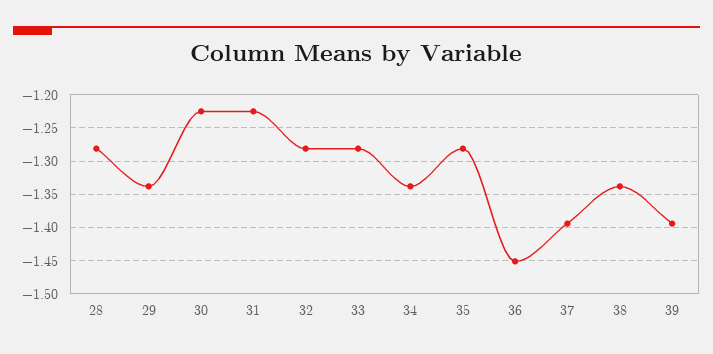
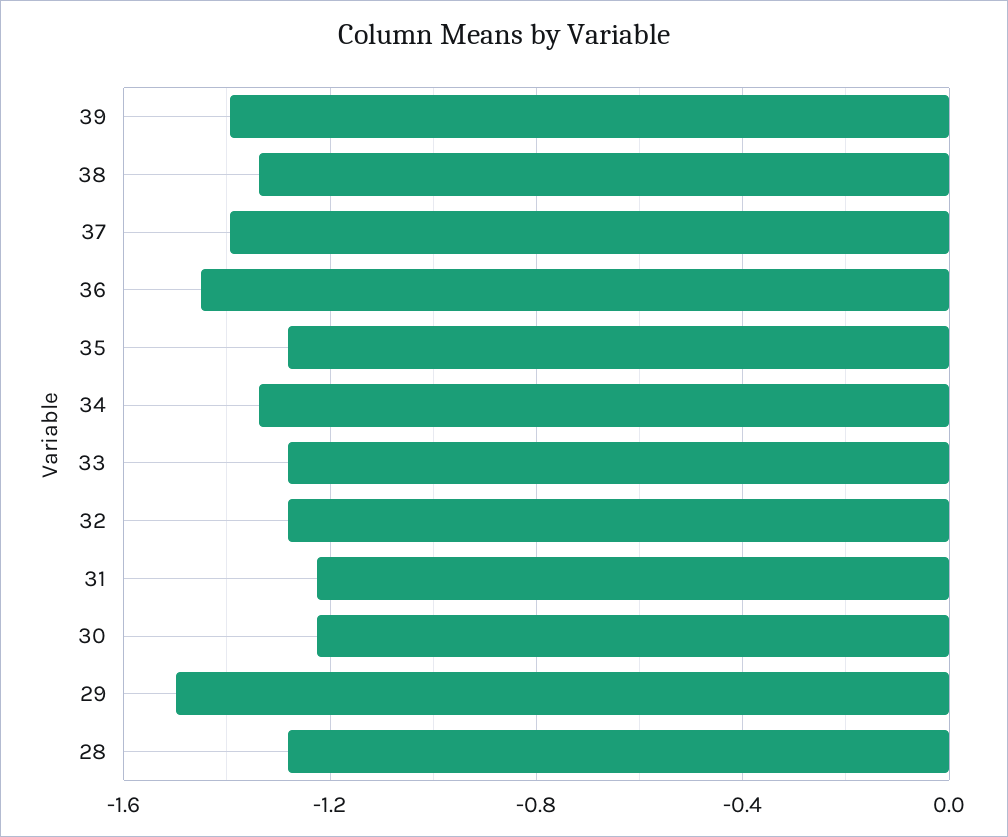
  {
    "28": -1.28,
-   "29": -1.34,
+   "29": -1.5,
    "30": -1.23,
    "31": -1.23,
    "32": -1.28,
    "33": -1.28,
    "34": -1.34,
    "35": -1.28,
    "36": -1.45,
    "37": -1.39,
    "38": -1.34,
    "39": -1.39
  }

